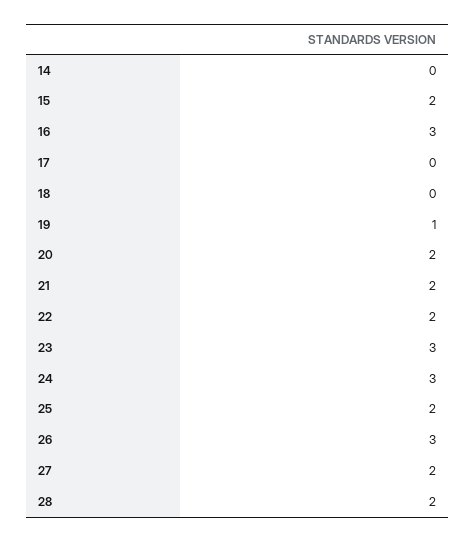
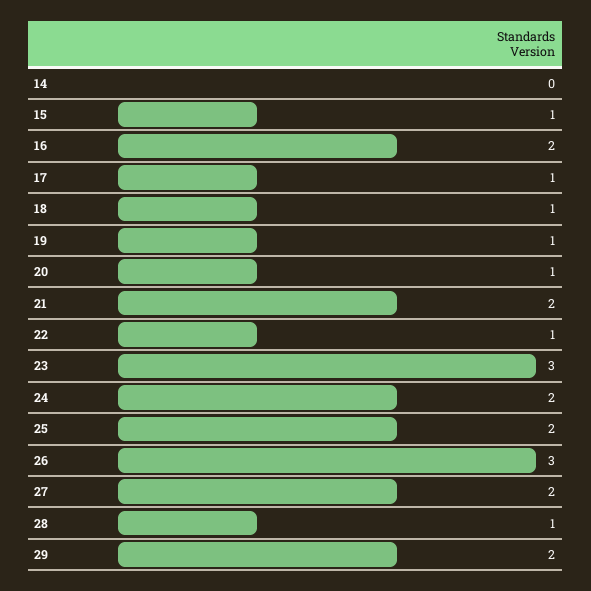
  {
    "14": 0,
-   "15": 2,
+   "15": 1,
-   "16": 3,
+   "16": 2,
-   "17": 0,
+   "17": 1,
-   "18": 0,
+   "18": 1,
    "19": 1,
-   "20": 2,
+   "20": 1,
    "21": 2,
-   "22": 2,
+   "22": 1,
    "23": 3,
-   "24": 3,
+   "24": 2,
    "25": 2,
    "26": 3,
    "27": 2,
-   "28": 2
+   "28": 1,
+   "29": 2
  }

